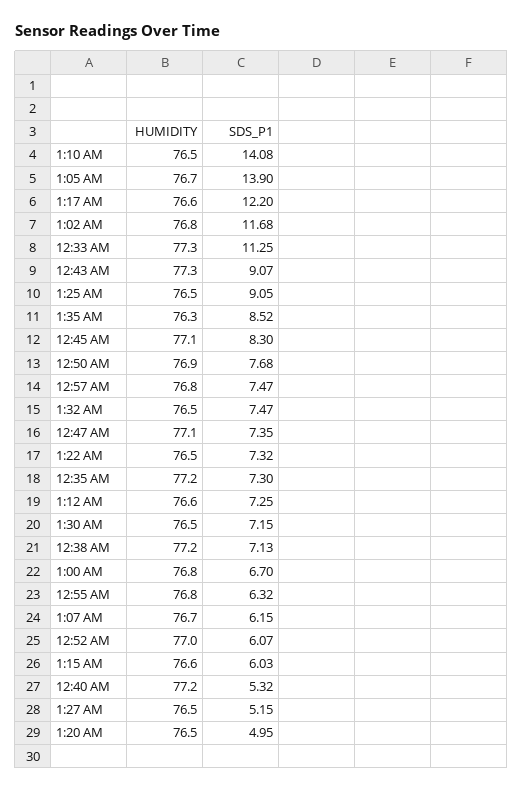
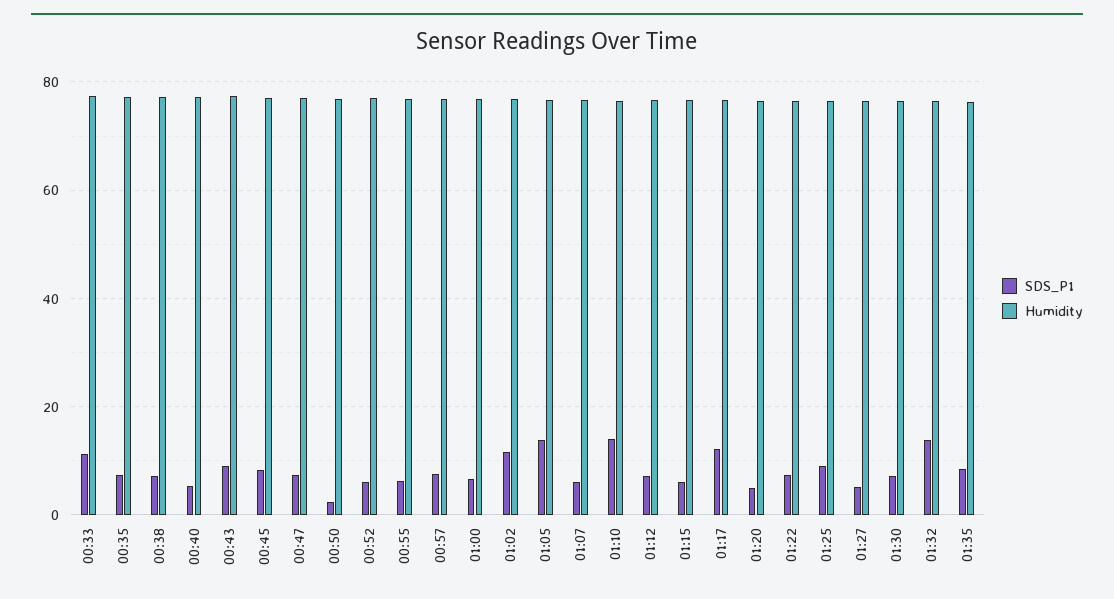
  {
    "HUMIDITY": {
      "1:10 AM": 76.5,
      "1:05 AM": 76.7,
      "1:17 AM": 76.6,
      "1:02 AM": 76.8,
      "12:33 AM": 77.3,
      "12:43 AM": 77.3,
      "1:25 AM": 76.5,
      "1:35 AM": 76.3,
      "12:45 AM": 77.1,
      "12:50 AM": 76.9,
      "12:57 AM": 76.8,
      "1:32 AM": 76.5,
      "12:47 AM": 77.1,
      "1:22 AM": 76.5,
      "12:35 AM": 77.2,
      "1:12 AM": 76.6,
      "1:30 AM": 76.5,
      "12:38 AM": 77.2,
      "1:00 AM": 76.8,
      "12:55 AM": 76.8,
      "1:07 AM": 76.7,
      "12:52 AM": 77,
      "1:15 AM": 76.6,
      "12:40 AM": 77.2,
      "1:27 AM": 76.5,
      "1:20 AM": 76.5
    },
    "SDS_P1": {
      "1:10 AM": 14.08,
      "1:05 AM": 13.9,
      "1:17 AM": 12.2,
      "1:02 AM": 11.68,
      "12:33 AM": 11.25,
      "12:43 AM": 9.07,
      "1:25 AM": 9.05,
      "1:35 AM": 8.52,
      "12:45 AM": 8.3,
-     "12:50 AM": 7.68,
+     "12:50 AM": 2,
      "12:57 AM": 7.47,
-     "1:32 AM": 7.47,
+     "1:32 AM": 14,
      "12:47 AM": 7.35,
      "1:22 AM": 7.32,
      "12:35 AM": 7.3,
      "1:12 AM": 7.25,
      "1:30 AM": 7.15,
      "12:38 AM": 7.13,
      "1:00 AM": 6.7,
      "12:55 AM": 6.32,
      "1:07 AM": 6.15,
      "12:52 AM": 6.07,
      "1:15 AM": 6.03,
      "12:40 AM": 5.32,
      "1:27 AM": 5.15,
      "1:20 AM": 4.95
    }
  }

